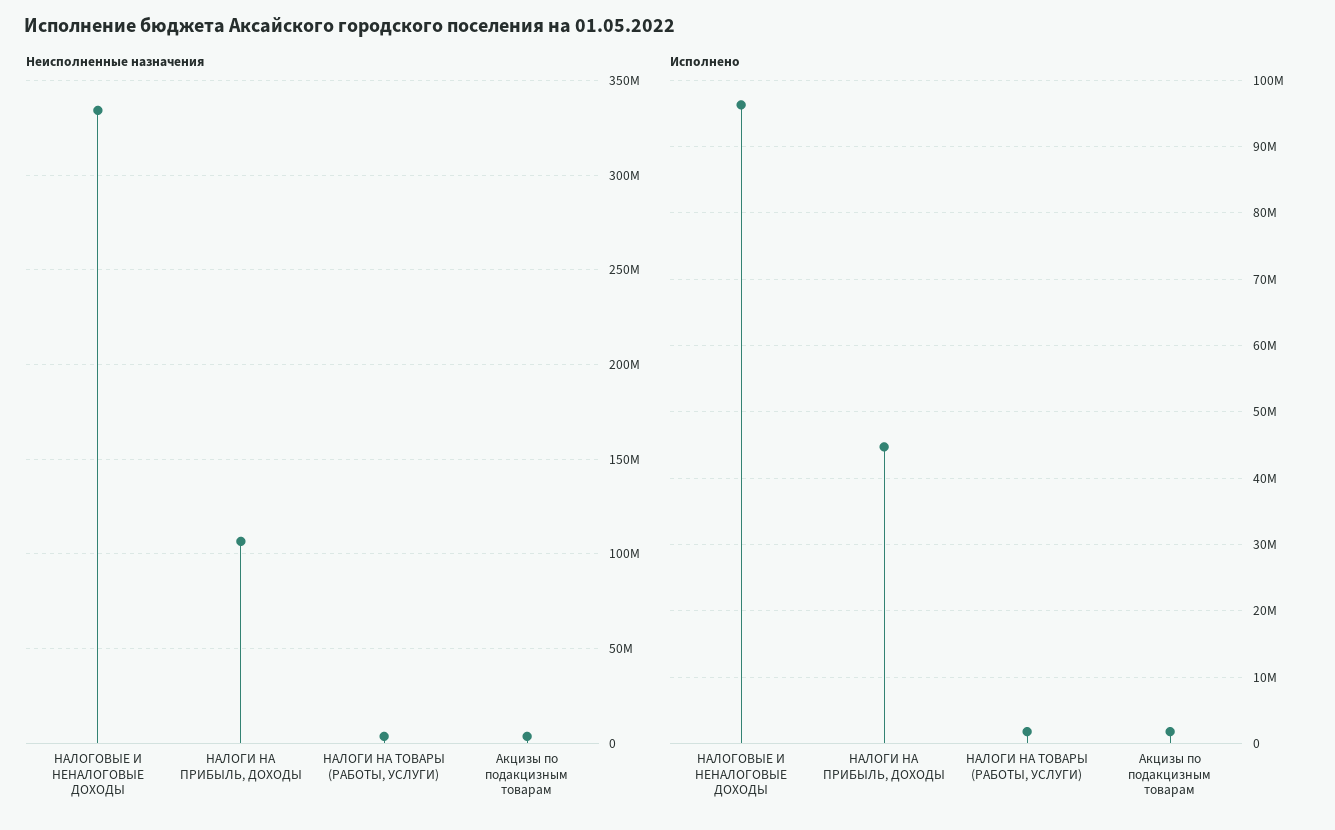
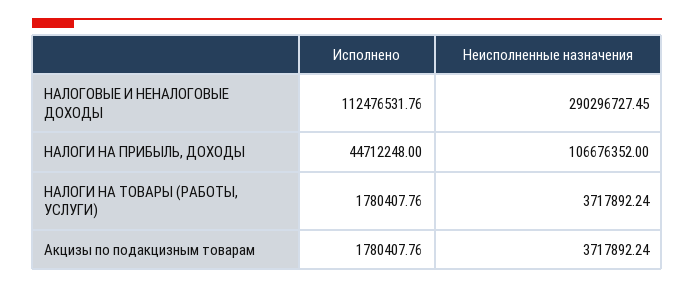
  {
    "Неисполненные назначения": {
-     "НАЛОГОВЫЕ И НЕНАЛОГОВЫЕ ДОХОДЫ": 335000000,
+     "НАЛОГОВЫЕ И НЕНАЛОГОВЫЕ ДОХОДЫ": 290296727.45,
      "НАЛОГИ НА ПРИБЫЛЬ, ДОХОДЫ": 106676352,
      "НАЛОГИ НА ТОВАРЫ (РАБОТЫ, УСЛУГИ)": 3717892.24,
      "Акцизы по подакцизным товарам": 3717892.24
    },
    "Исполнено": {
-     "НАЛОГОВЫЕ И НЕНАЛОГОВЫЕ ДОХОДЫ": 96000000,
+     "НАЛОГОВЫЕ И НЕНАЛОГОВЫЕ ДОХОДЫ": 112476531.76,
      "НАЛОГИ НА ПРИБЫЛЬ, ДОХОДЫ": 44712248,
      "НАЛОГИ НА ТОВАРЫ (РАБОТЫ, УСЛУГИ)": 1780407.76,
      "Акцизы по подакцизным товарам": 1780407.76
    }
  }

